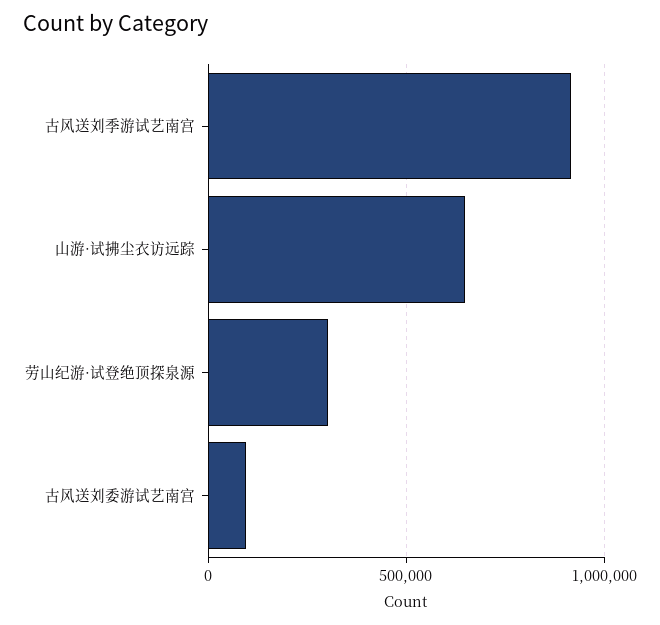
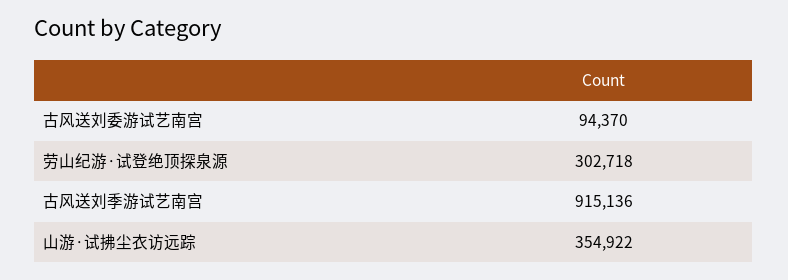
  {
    "古风送刘季游试艺南宫": 915136,
-   "山游·试拂尘衣访远踪": 650000,
+   "山游·试拂尘衣访远踪": 354922,
    "劳山纪游·试登绝顶探泉源": 302718,
    "古风送刘委游试艺南宫": 94370
  }

